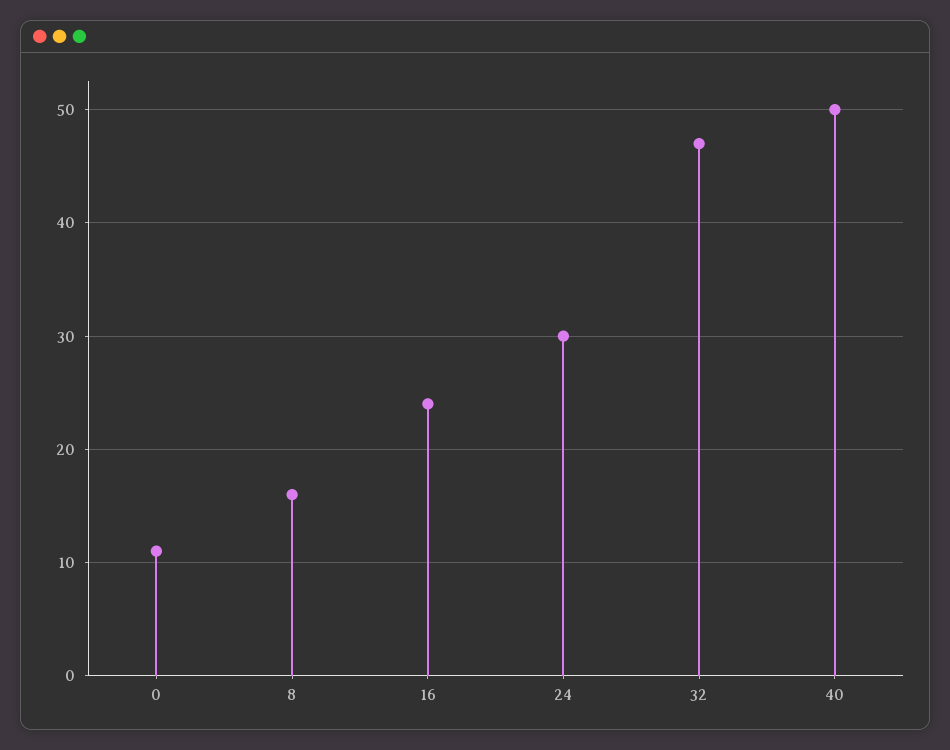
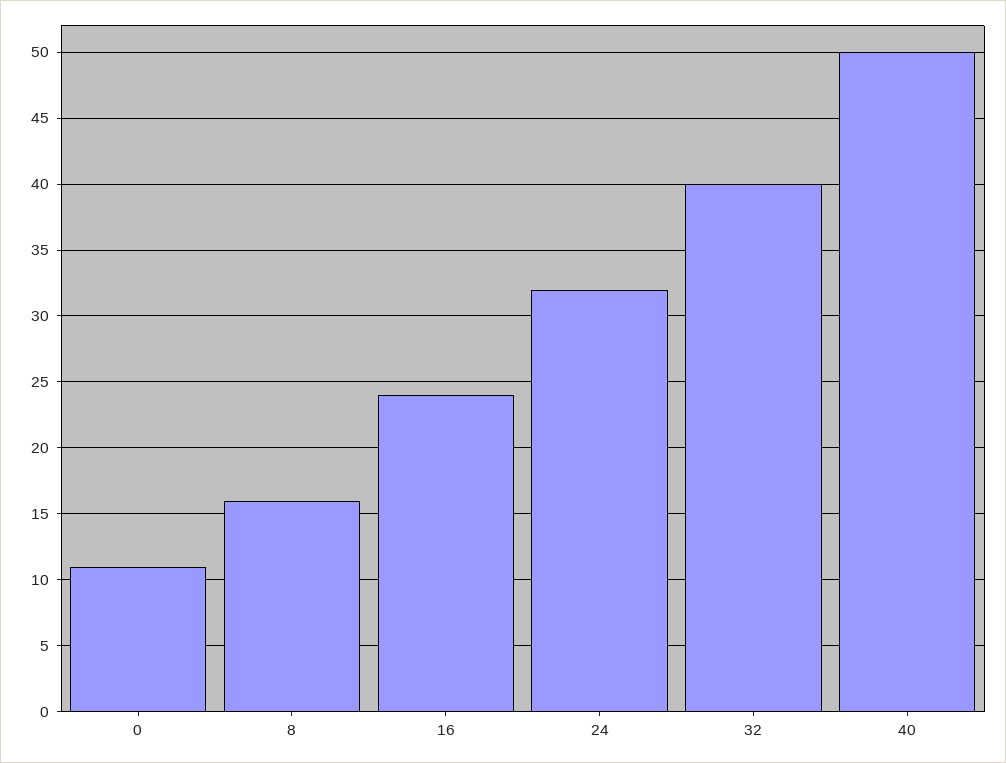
  {
    "0": 11,
    "8": 16,
    "16": 24,
-   "24": 30,
+   "24": 32,
-   "32": 47,
+   "32": 40,
    "40": 50
  }

